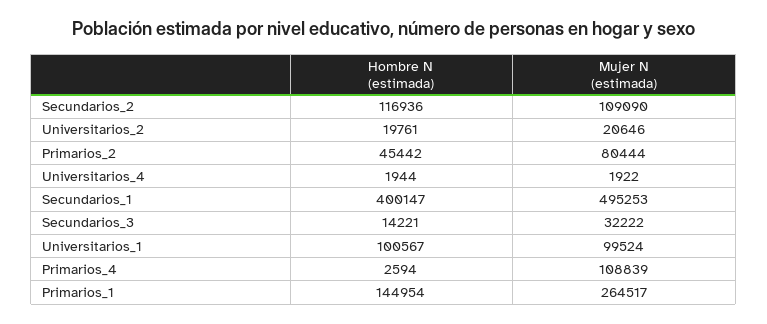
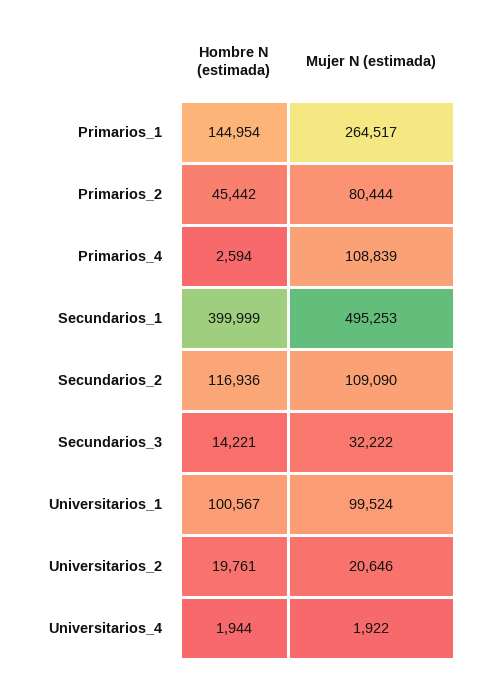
  {
    "Hombre N (estimada)": {
      "Secundarios_2": 116936,
      "Universitarios_2": 19761,
      "Primarios_2": 45442,
      "Universitarios_4": 1944,
-     "Secundarios_1": 400147,
+     "Secundarios_1": 399999,
      "Secundarios_3": 14221,
      "Universitarios_1": 100567,
      "Primarios_4": 2594,
      "Primarios_1": 144954
    },
    "Mujer N (estimada)": {
      "Secundarios_2": 109090,
      "Universitarios_2": 20646,
      "Primarios_2": 80444,
      "Universitarios_4": 1922,
      "Secundarios_1": 495253,
      "Secundarios_3": 32222,
      "Universitarios_1": 99524,
      "Primarios_4": 108839,
      "Primarios_1": 264517
    }
  }

